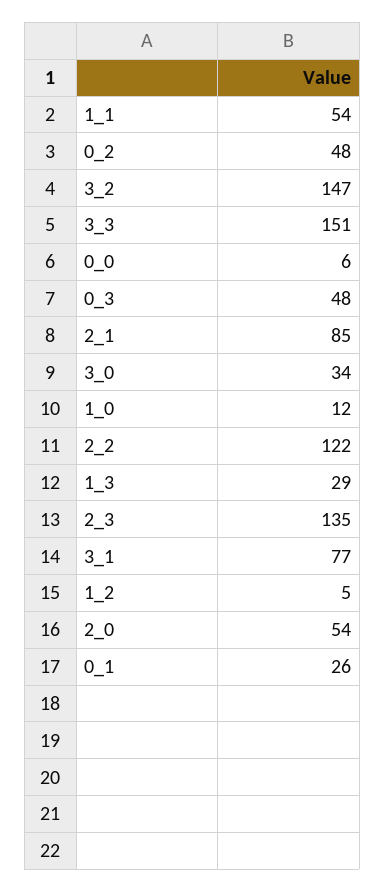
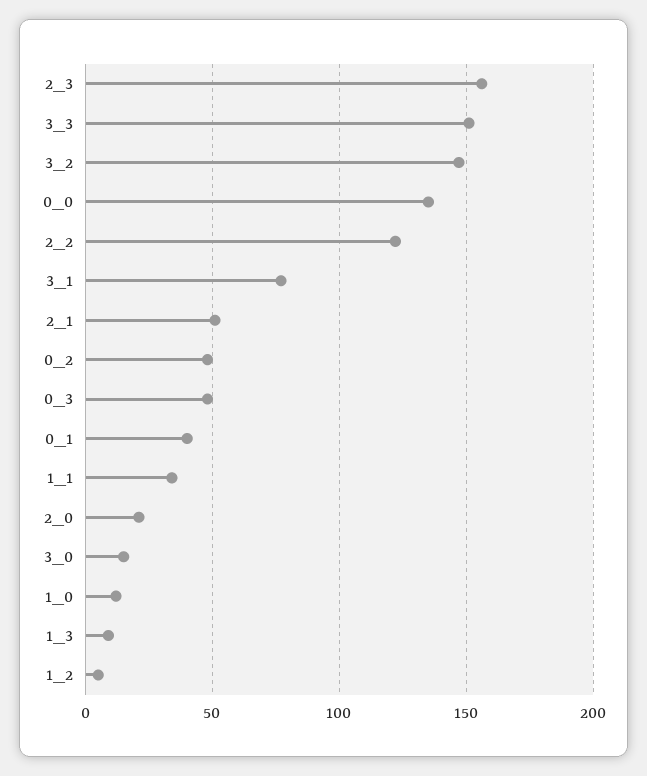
  {
-   "1_1": 54,
+   "1_1": 35,
    "0_2": 48,
    "3_2": 147,
    "3_3": 151,
-   "0_0": 6,
+   "0_0": 135,
    "0_3": 48,
-   "2_1": 85,
+   "2_1": 50,
-   "3_0": 34,
+   "3_0": 15,
    "1_0": 12,
    "2_2": 122,
-   "1_3": 29,
+   "1_3": 10,
-   "2_3": 135,
+   "2_3": 155,
    "3_1": 77,
    "1_2": 5,
-   "2_0": 54,
+   "2_0": 20,
-   "0_1": 26
+   "0_1": 40
  }

